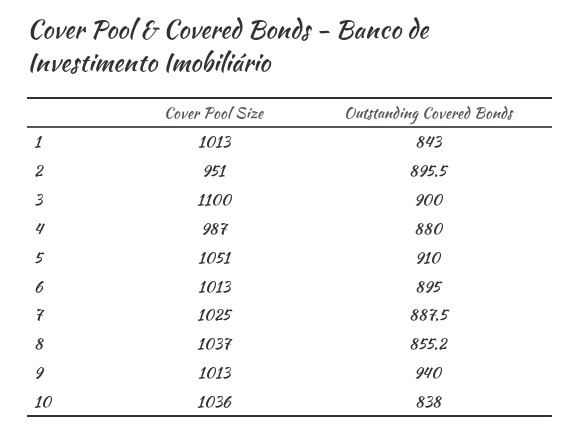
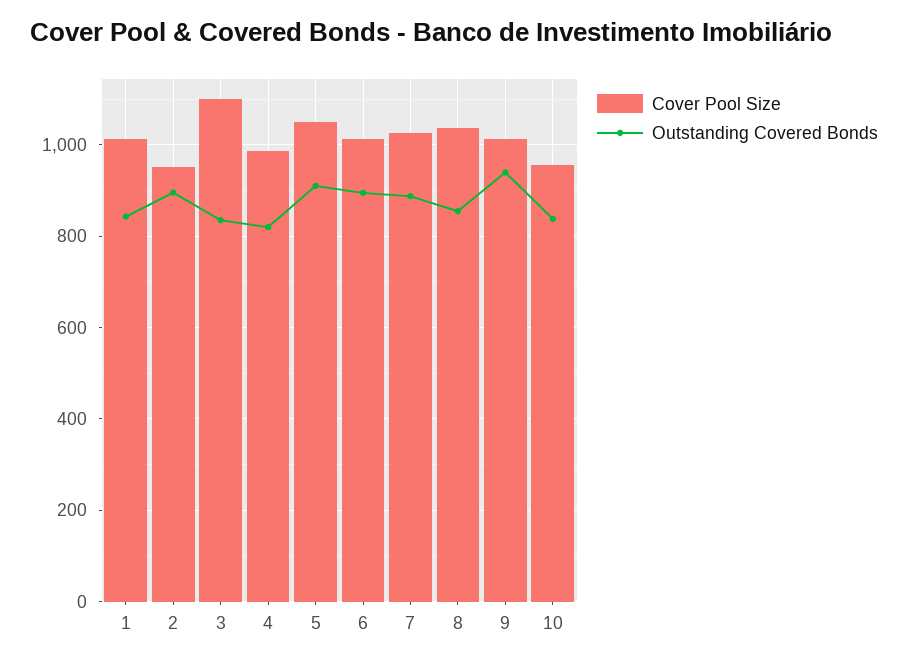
  {
    "Cover Pool Size": {
      "1": 1013,
      "2": 951,
      "3": 1100,
      "4": 987,
      "5": 1051,
      "6": 1013,
      "7": 1025,
      "8": 1037,
      "9": 1013,
-     "10": 1036
+     "10": 960
    },
    "Outstanding Covered Bonds": {
      "1": 843,
      "2": 895.5,
-     "3": 900,
+     "3": 840,
-     "4": 880,
+     "4": 820,
      "5": 910,
      "6": 895,
      "7": 887.5,
      "8": 855.2,
      "9": 940,
      "10": 838
    }
  }

